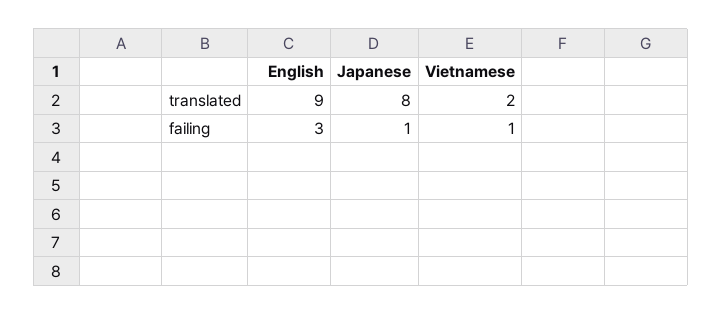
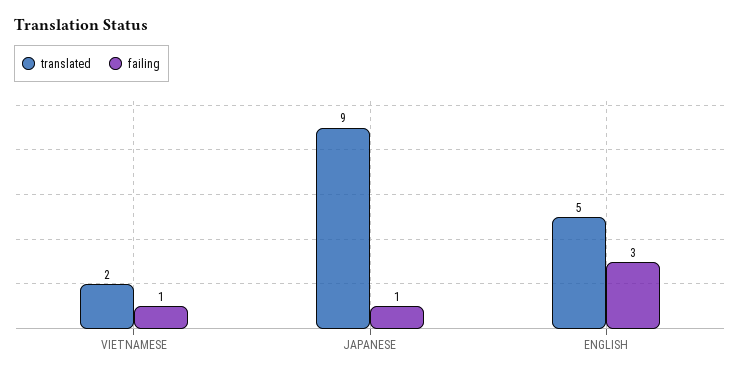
  {
    "translated": {
-     "English": 9,
+     "English": 5,
-     "Japanese": 8,
+     "Japanese": 9,
      "Vietnamese": 2
    },
    "failing": {
      "English": 3,
      "Japanese": 1,
      "Vietnamese": 1
    }
  }

